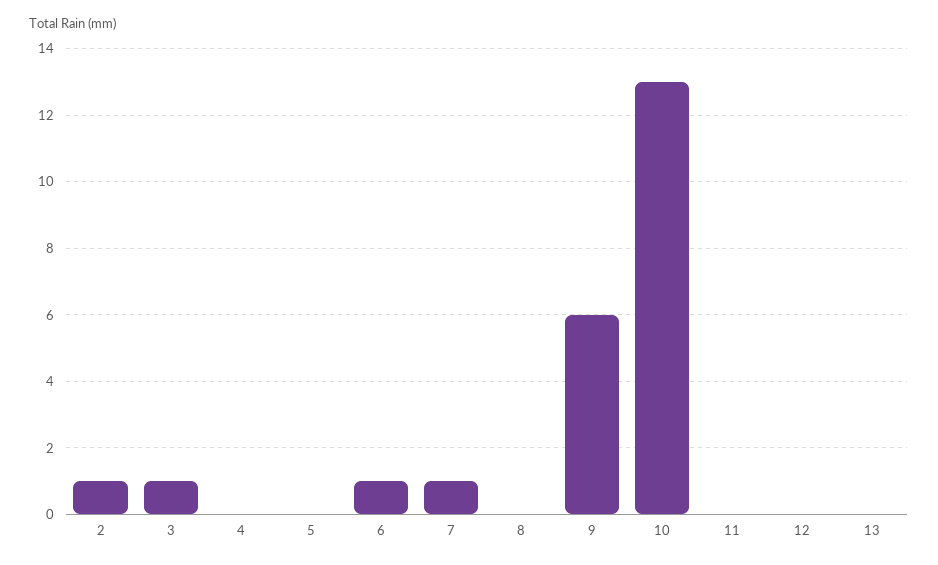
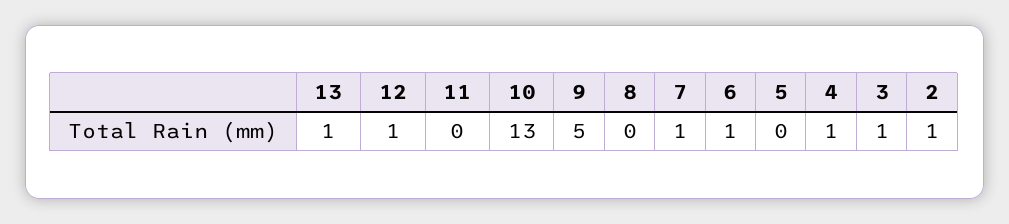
  {
    "2": 1,
    "3": 1,
-   "4": 0,
+   "4": 1,
    "5": 0,
    "6": 1,
    "7": 1,
    "8": 0,
-   "9": 6,
+   "9": 5,
    "10": 13,
    "11": 0,
-   "12": 0,
+   "12": 1,
-   "13": 0
+   "13": 1
  }

